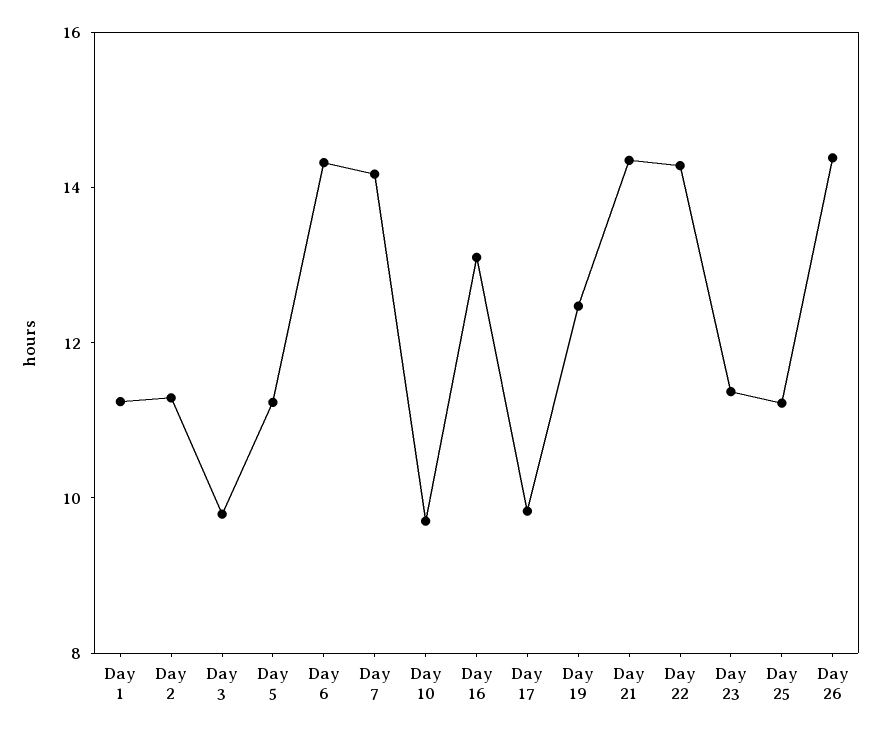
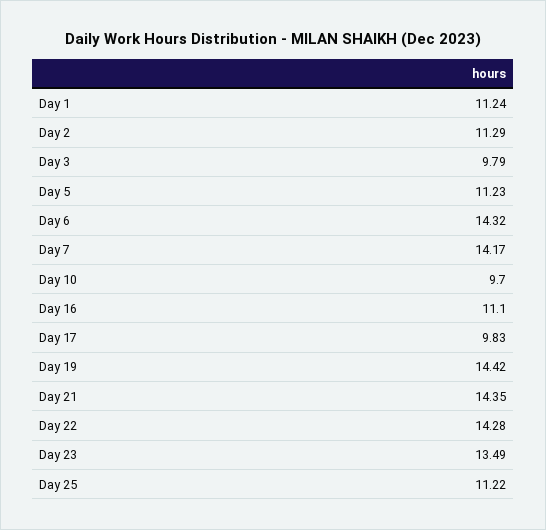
  {
    "Day 1": 11.24,
    "Day 2": 11.29,
    "Day 3": 9.79,
    "Day 5": 11.23,
    "Day 6": 14.32,
    "Day 7": 14.17,
    "Day 10": 9.7,
-   "Day 16": 13,
+   "Day 16": 11.1,
    "Day 17": 9.83,
-   "Day 19": 12.5,
+   "Day 19": 14.42,
    "Day 21": 14.35,
    "Day 22": 14.28,
-   "Day 23": 11.5,
+   "Day 23": 13.49,
-   "Day 25": 11.22,
+   "Day 25": 11.22
-   "Day 26": 14.5
  }

